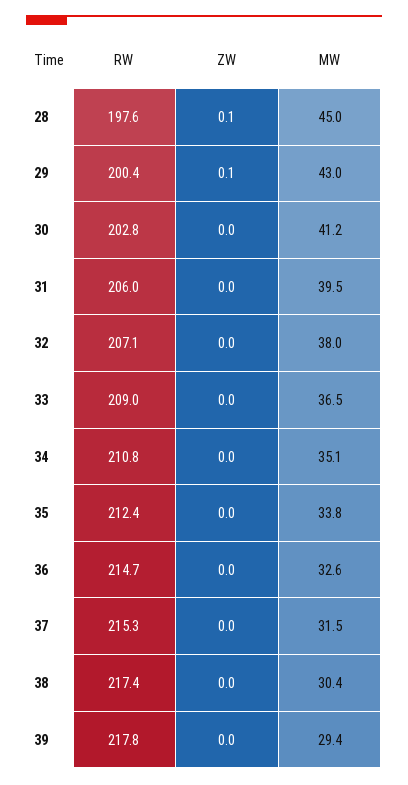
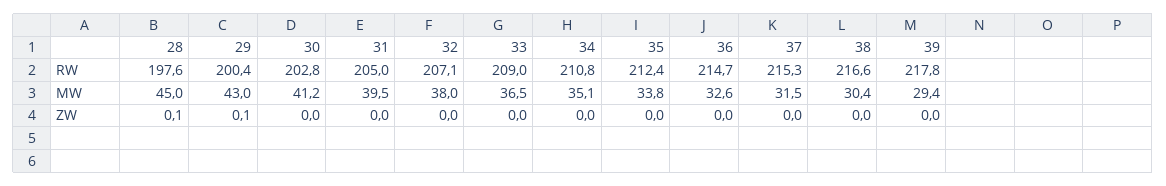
  {
    "RW": {
      "28": 197.6,
      "29": 200.4,
      "30": 202.8,
-     "31": 206,
+     "31": 205,
      "32": 207.1,
      "33": 209,
      "34": 210.8,
      "35": 212.4,
      "36": 214.7,
      "37": 215.3,
-     "38": 217.4,
+     "38": 216.6,
      "39": 217.8
    },
    "ZW": {
      "28": 0.1,
      "29": 0.1,
      "30": 0,
      "31": 0,
      "32": 0,
      "33": 0,
      "34": 0,
      "35": 0,
      "36": 0,
      "37": 0,
      "38": 0,
      "39": 0
    },
    "MW": {
      "28": 45,
      "29": 43,
      "30": 41.2,
      "31": 39.5,
      "32": 38,
      "33": 36.5,
      "34": 35.1,
      "35": 33.8,
      "36": 32.6,
      "37": 31.5,
      "38": 30.4,
      "39": 29.4
    }
  }

